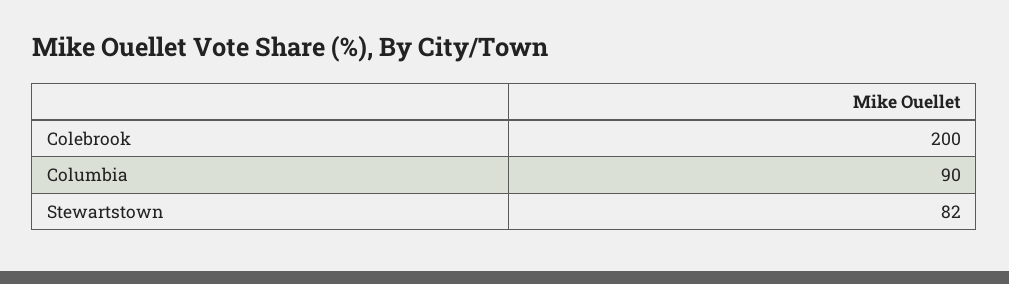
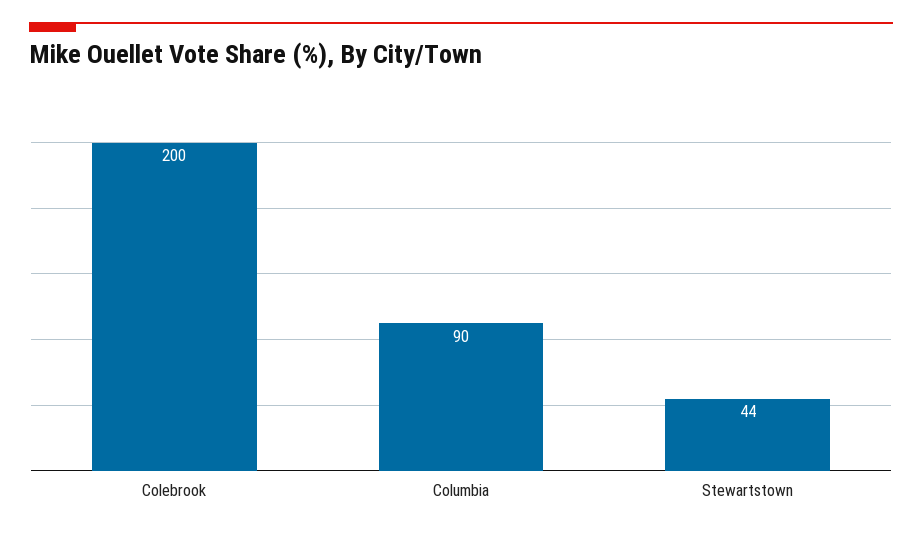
  {
    "Colebrook": 200,
    "Columbia": 90,
-   "Stewartstown": 82
+   "Stewartstown": 44
  }

